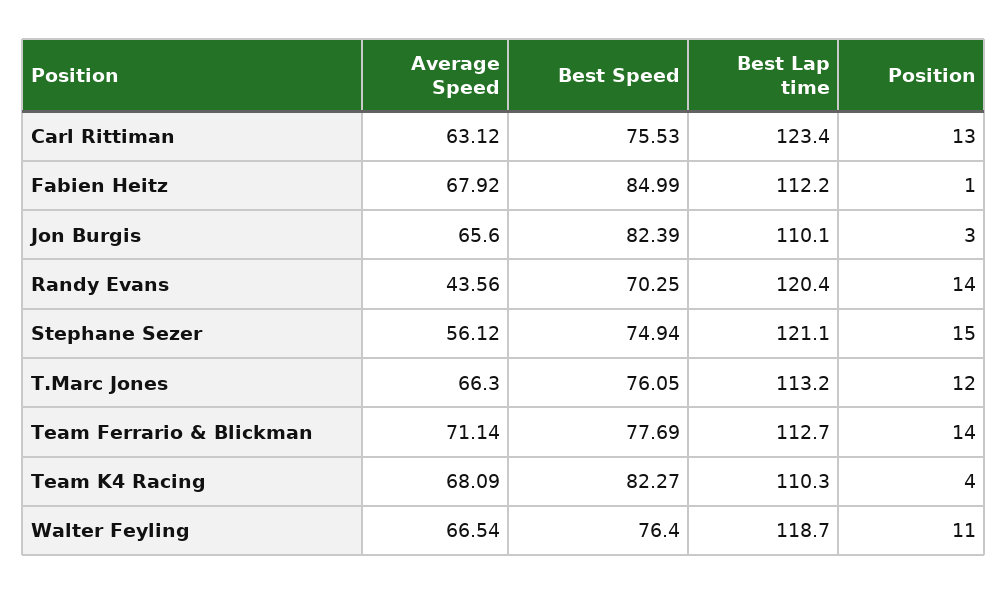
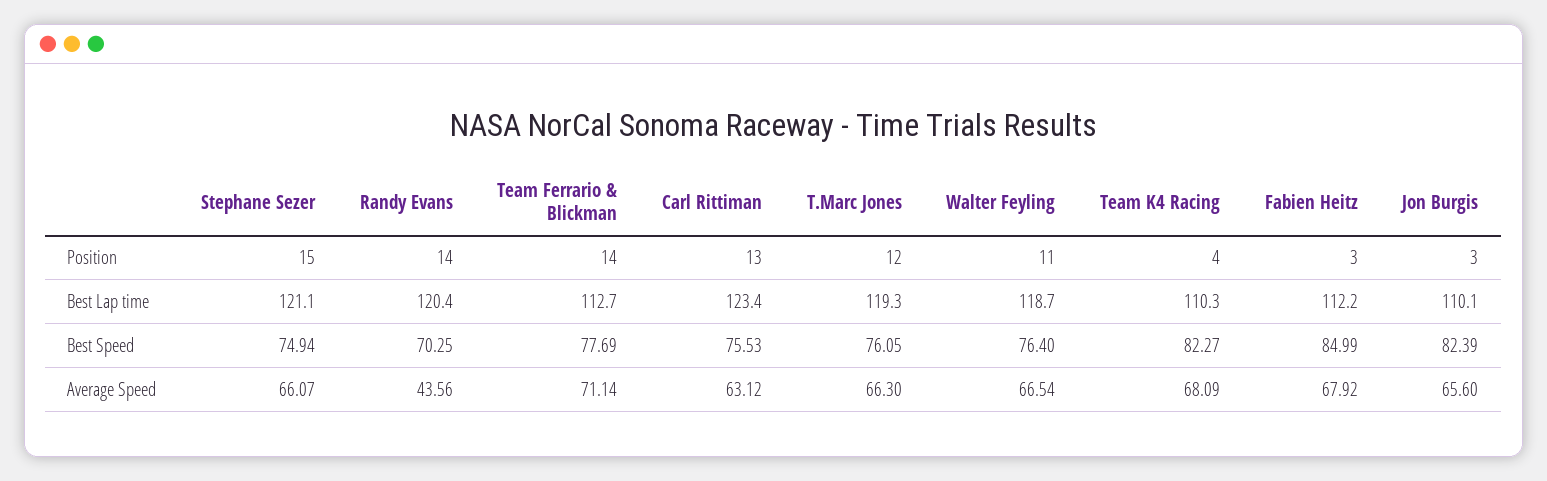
  {
    "Average Speed": {
      "Carl Rittiman": 63.12,
      "Fabien Heitz": 67.92,
      "Jon Burgis": 65.6,
      "Randy Evans": 43.56,
-     "Stephane Sezer": 56.12,
+     "Stephane Sezer": 66.07,
      "T.Marc Jones": 66.3,
      "Team Ferrario & Blickman": 71.14,
      "Team K4 Racing": 68.09,
      "Walter Feyling": 66.54
    },
    "Best Speed": {
      "Carl Rittiman": 75.53,
      "Fabien Heitz": 84.99,
      "Jon Burgis": 82.39,
      "Randy Evans": 70.25,
      "Stephane Sezer": 74.94,
      "T.Marc Jones": 76.05,
      "Team Ferrario & Blickman": 77.69,
      "Team K4 Racing": 82.27,
      "Walter Feyling": 76.4
    },
    "Best Lap time": {
      "Carl Rittiman": 123.4,
      "Fabien Heitz": 112.2,
      "Jon Burgis": 110.1,
      "Randy Evans": 120.4,
      "Stephane Sezer": 121.1,
-     "T.Marc Jones": 113.2,
+     "T.Marc Jones": 119.3,
      "Team Ferrario & Blickman": 112.7,
      "Team K4 Racing": 110.3,
      "Walter Feyling": 118.7
    },
    "Position": {
      "Carl Rittiman": 13,
-     "Fabien Heitz": 1,
+     "Fabien Heitz": 3,
      "Jon Burgis": 3,
      "Randy Evans": 14,
      "Stephane Sezer": 15,
      "T.Marc Jones": 12,
      "Team Ferrario & Blickman": 14,
      "Team K4 Racing": 4,
      "Walter Feyling": 11
    }
  }

